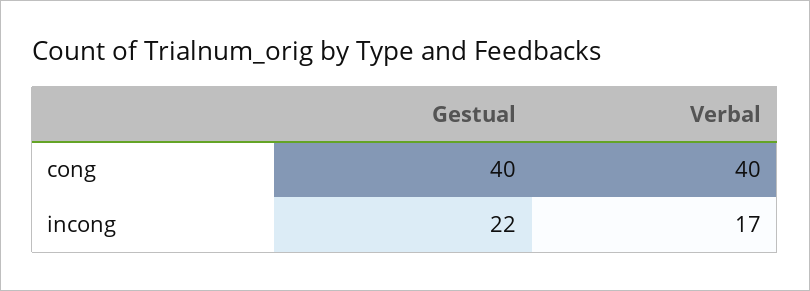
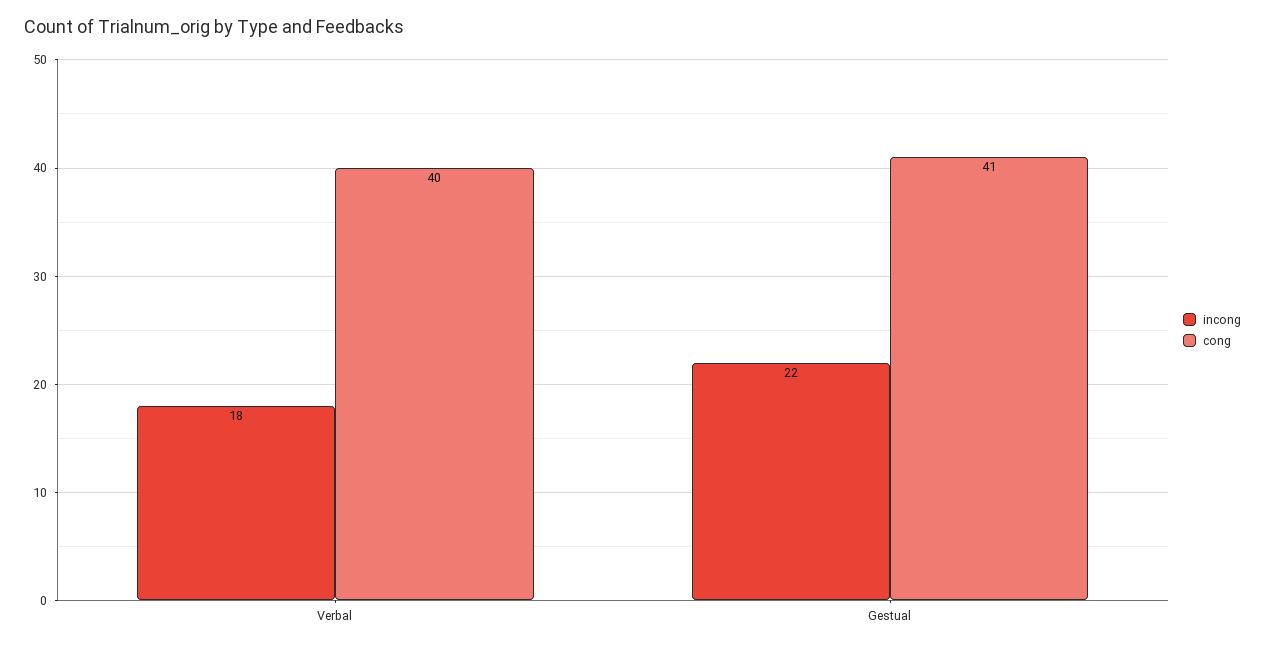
  {
    "cong": {
-     "Gestual": 40,
+     "Gestual": 41,
      "Verbal": 40
    },
    "incong": {
      "Gestual": 22,
-     "Verbal": 17
+     "Verbal": 18
    }
  }

